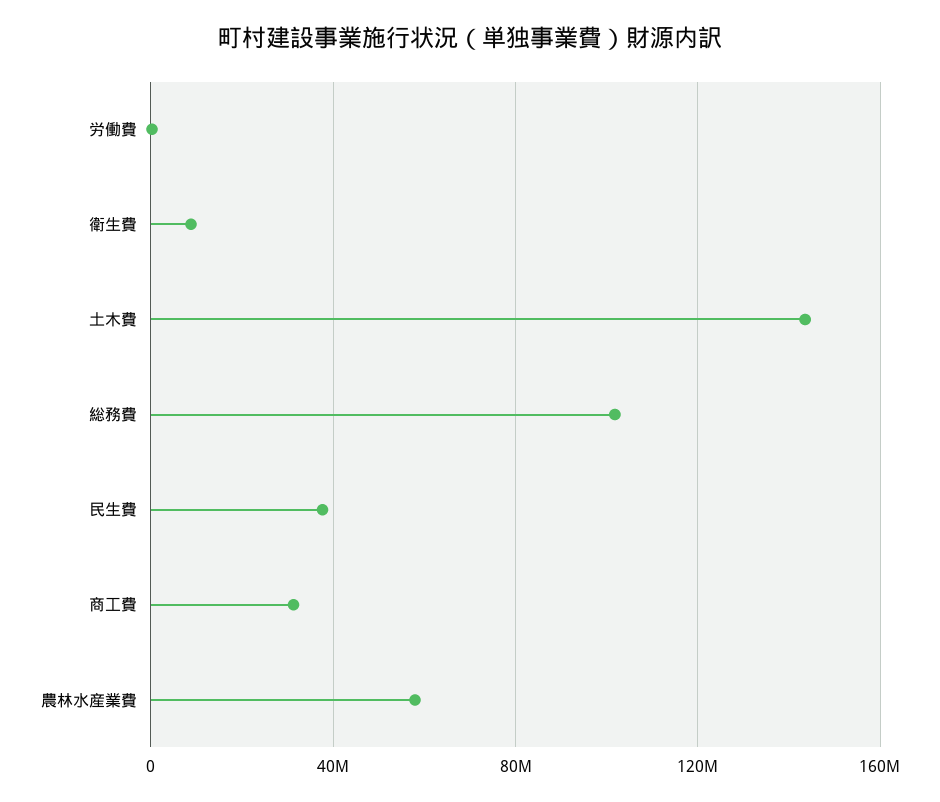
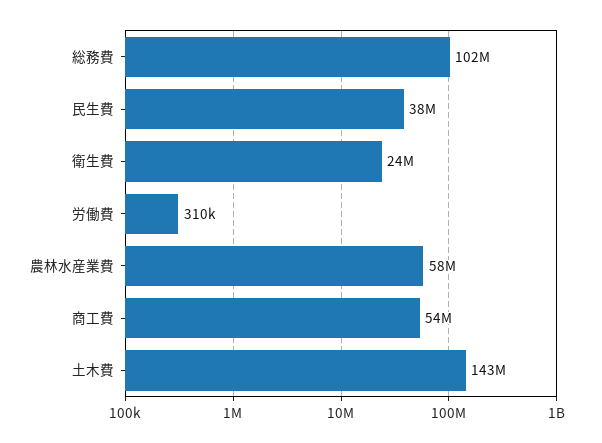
  {
    "労働費": 310000,
-   "衛生費": 10000000,
+   "衛生費": 24000000,
    "土木費": 143000000,
    "総務費": 102000000,
    "民生費": 38000000,
-   "商工費": 30000000,
+   "商工費": 54000000,
    "農林水産業費": 58000000
  }

